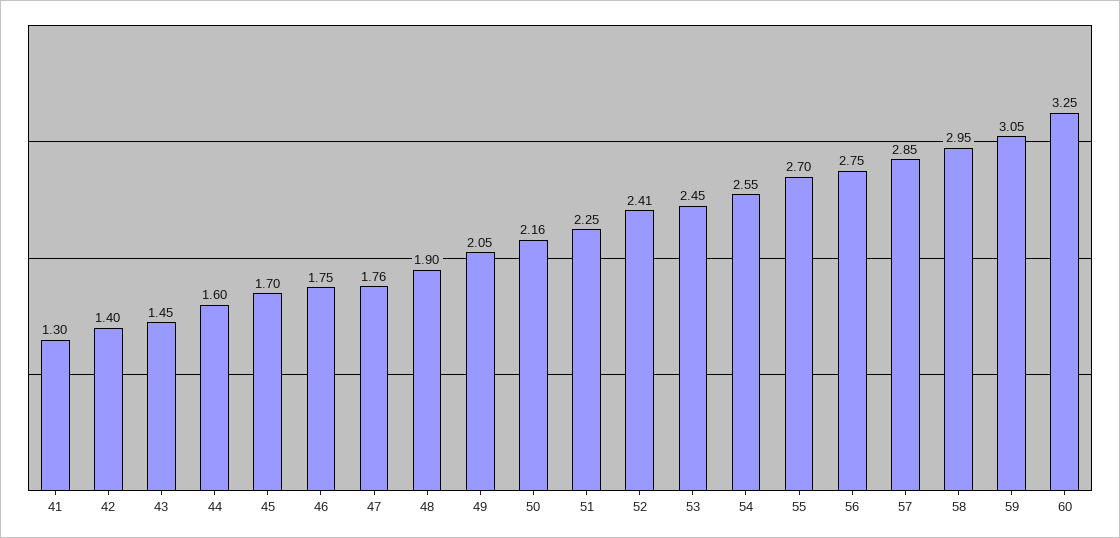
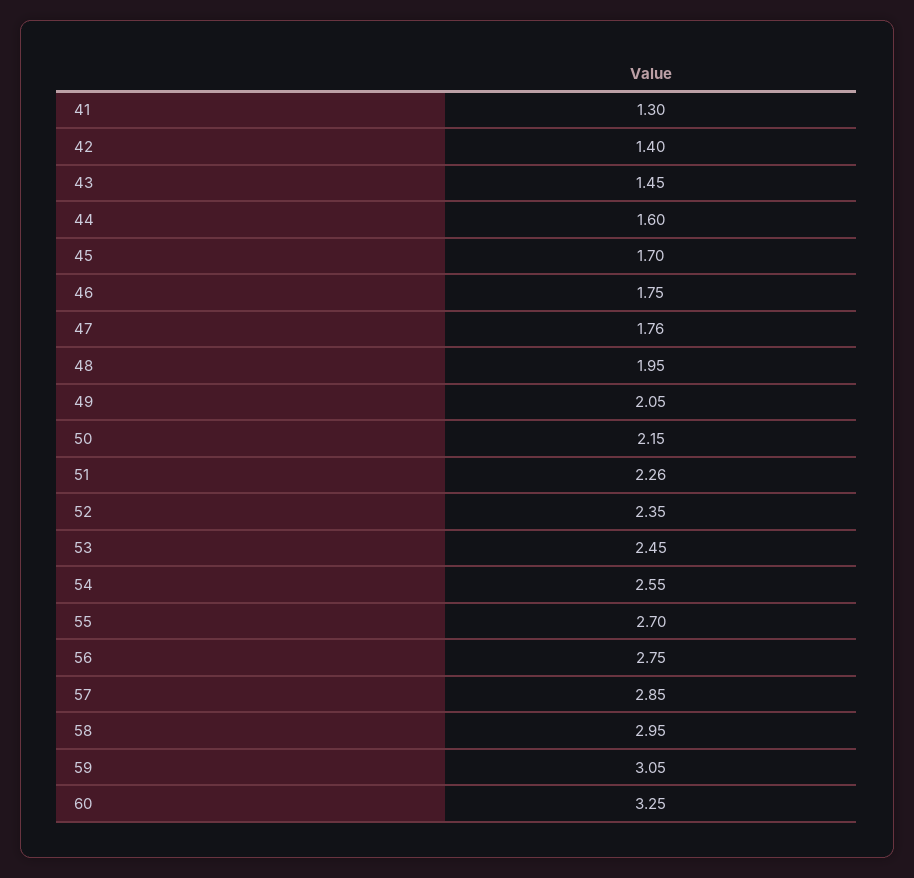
  {
    "41": 1.3,
    "42": 1.4,
    "43": 1.45,
    "44": 1.6,
    "45": 1.7,
    "46": 1.75,
    "47": 1.76,
-   "48": 1.9,
+   "48": 1.95,
    "49": 2.05,
-   "50": 2.16,
+   "50": 2.15,
-   "51": 2.25,
+   "51": 2.26,
-   "52": 2.41,
+   "52": 2.35,
    "53": 2.45,
    "54": 2.55,
    "55": 2.7,
    "56": 2.75,
    "57": 2.85,
    "58": 2.95,
    "59": 3.05,
    "60": 3.25
  }

